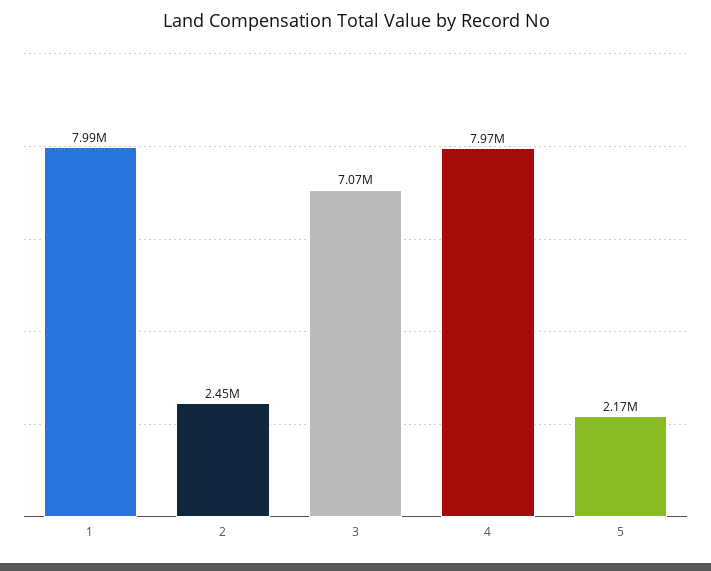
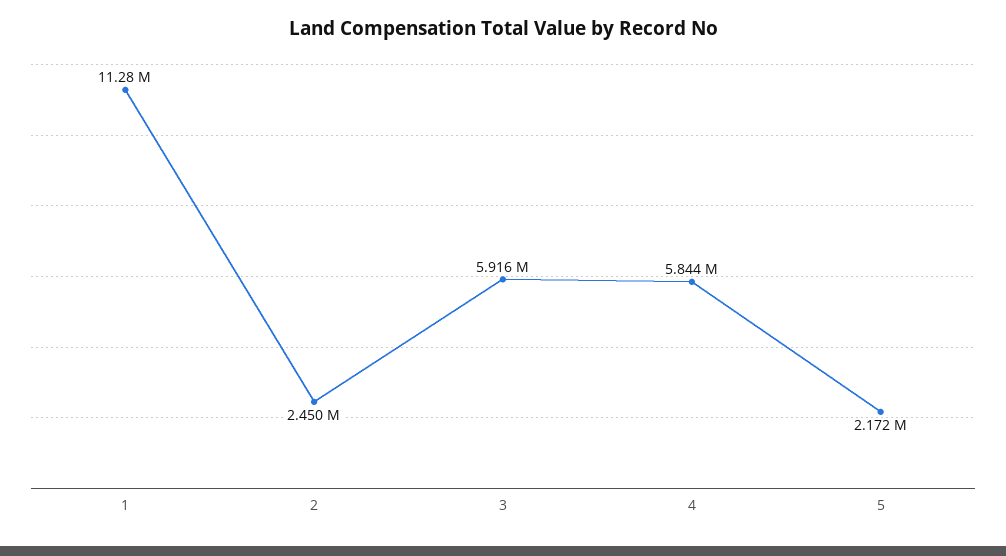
  {
-   "1": 7990000,
+   "1": 11280000,
    "2": 2450000,
-   "3": 7070000,
+   "3": 5916000,
-   "4": 7970000,
+   "4": 5844000,
    "5": 2172000
  }

